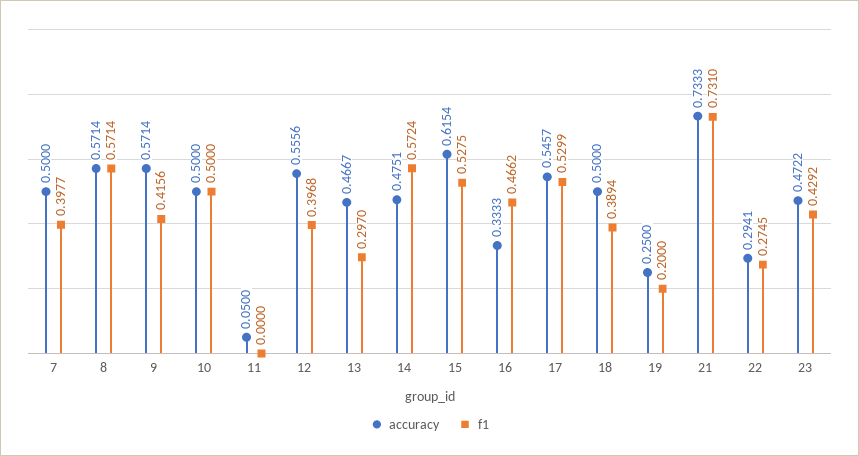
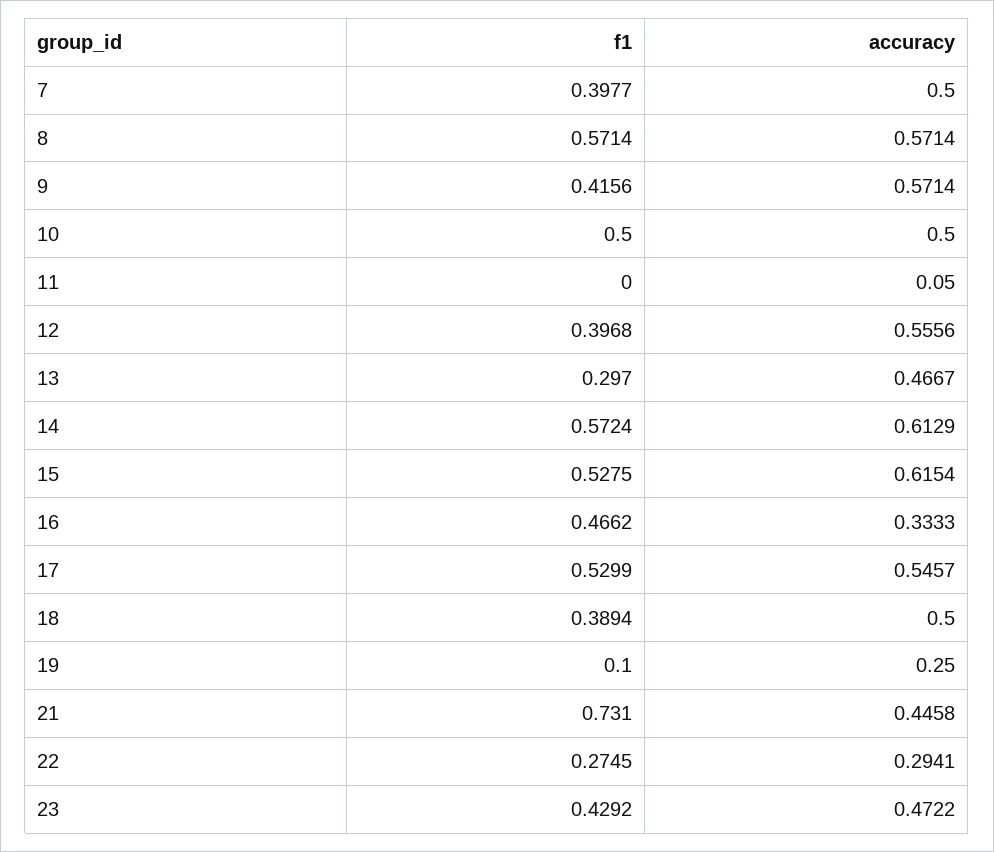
  {
    "accuracy": {
      "7": 0.5,
      "8": 0.5714,
      "9": 0.5714,
      "10": 0.5,
      "11": 0.05,
      "12": 0.5556,
      "13": 0.4667,
-     "14": 0.4751,
+     "14": 0.6129,
      "15": 0.6154,
      "16": 0.3333,
      "17": 0.5457,
      "18": 0.5,
      "19": 0.25,
-     "21": 0.7333,
+     "21": 0.4458,
      "22": 0.2941,
      "23": 0.4722
    },
    "f1": {
      "7": 0.3977,
      "8": 0.5714,
      "9": 0.4156,
      "10": 0.5,
      "11": 0,
      "12": 0.3968,
      "13": 0.297,
      "14": 0.5724,
      "15": 0.5275,
      "16": 0.4662,
      "17": 0.5299,
      "18": 0.3894,
-     "19": 0.2,
+     "19": 0.1,
      "21": 0.731,
      "22": 0.2745,
      "23": 0.4292
    }
  }

